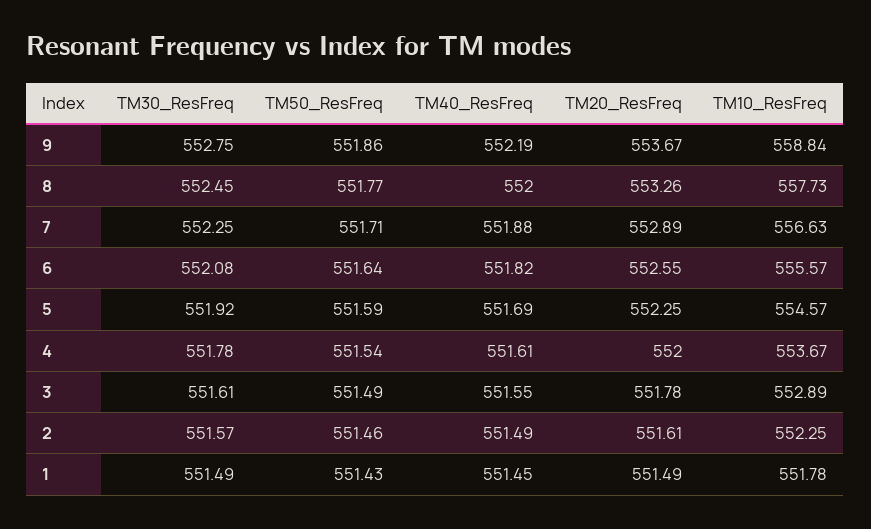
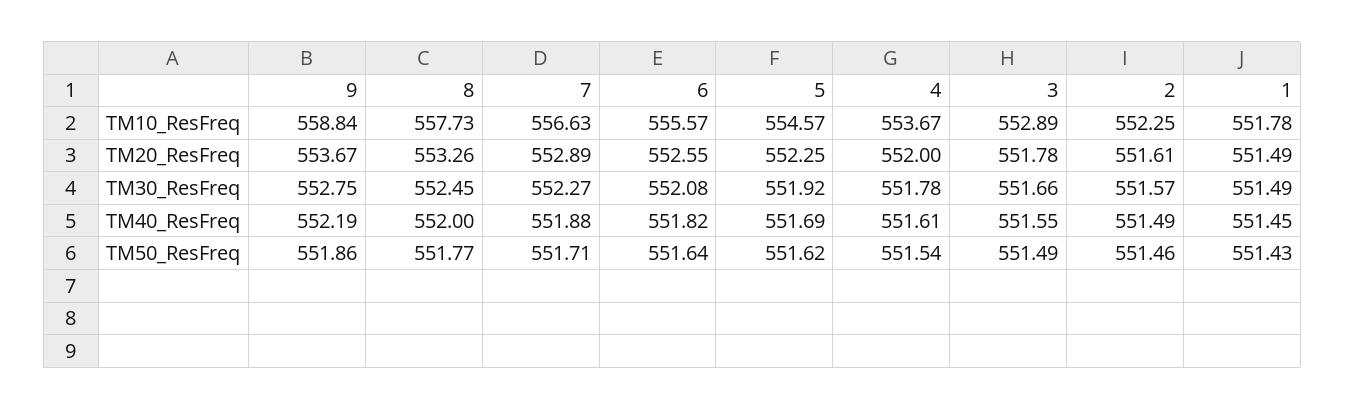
  {
    "TM30_ResFreq": {
      "9": 552.75,
      "8": 552.45,
-     "7": 552.25,
+     "7": 552.27,
      "6": 552.08,
      "5": 551.92,
      "4": 551.78,
-     "3": 551.61,
+     "3": 551.66,
      "2": 551.57,
      "1": 551.49
    },
    "TM50_ResFreq": {
      "9": 551.86,
      "8": 551.77,
      "7": 551.71,
      "6": 551.64,
-     "5": 551.59,
+     "5": 551.62,
      "4": 551.54,
      "3": 551.49,
      "2": 551.46,
      "1": 551.43
    },
    "TM40_ResFreq": {
      "9": 552.19,
      "8": 552,
      "7": 551.88,
      "6": 551.82,
      "5": 551.69,
      "4": 551.61,
      "3": 551.55,
      "2": 551.49,
      "1": 551.45
    },
    "TM20_ResFreq": {
      "9": 553.67,
      "8": 553.26,
      "7": 552.89,
      "6": 552.55,
      "5": 552.25,
      "4": 552,
      "3": 551.78,
      "2": 551.61,
      "1": 551.49
    },
    "TM10_ResFreq": {
      "9": 558.84,
      "8": 557.73,
      "7": 556.63,
      "6": 555.57,
      "5": 554.57,
      "4": 553.67,
      "3": 552.89,
      "2": 552.25,
      "1": 551.78
    }
  }

